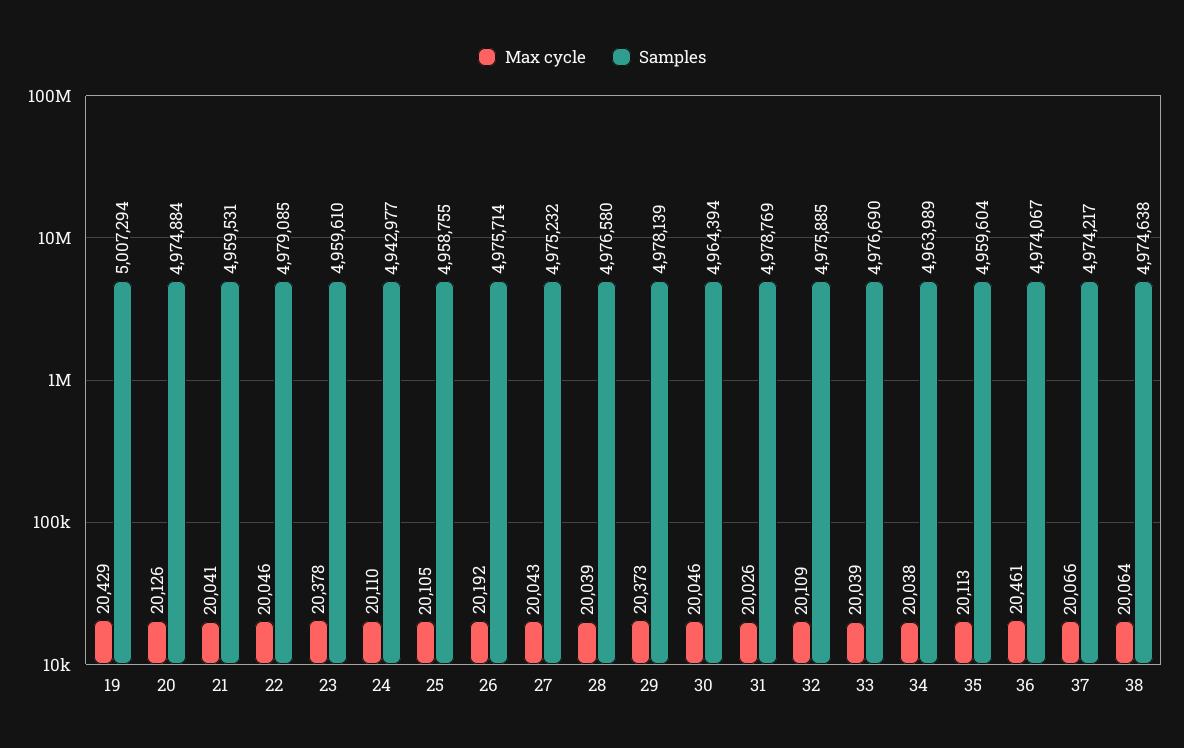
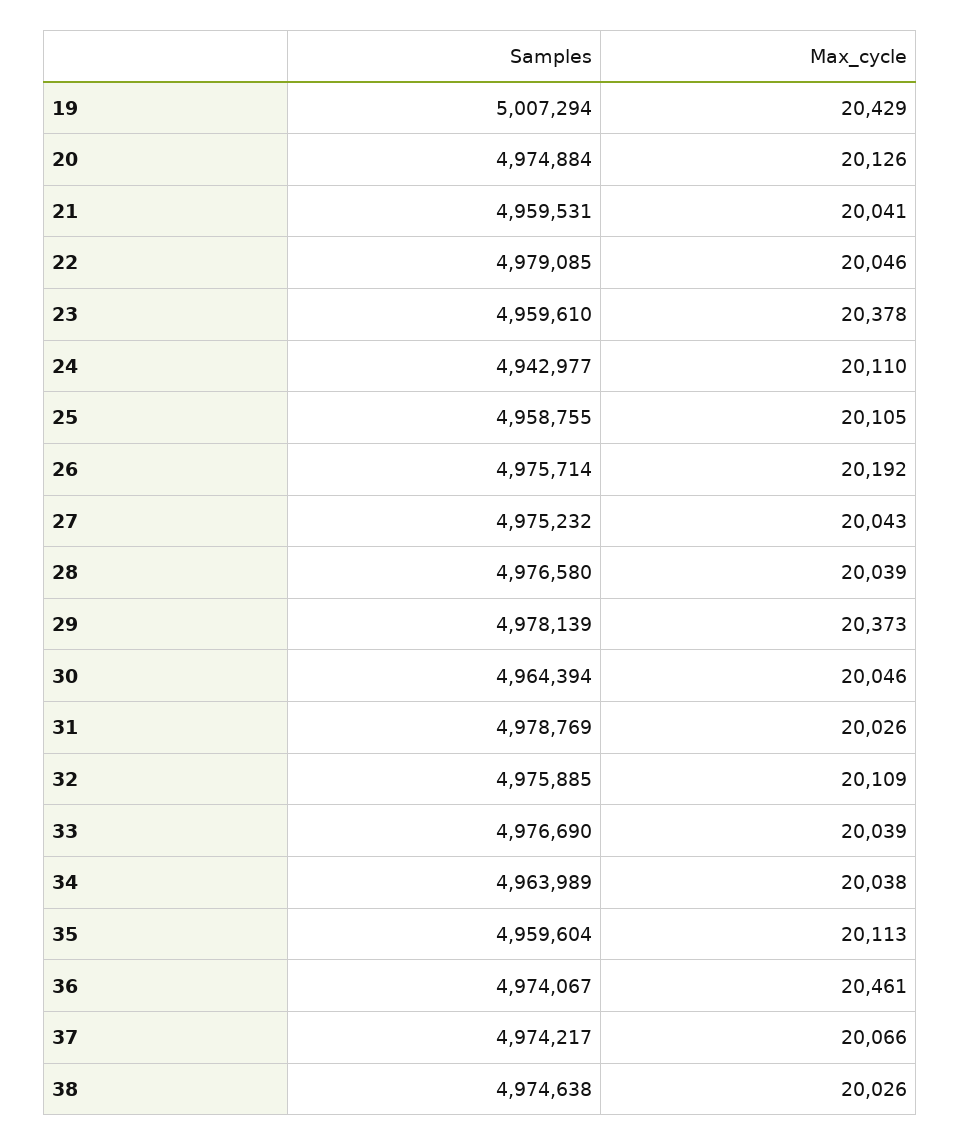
  {
    "Max cycle": {
      "19": 20429,
      "20": 20126,
      "21": 20041,
      "22": 20046,
      "23": 20378,
      "24": 20110,
      "25": 20105,
      "26": 20192,
      "27": 20043,
      "28": 20039,
      "29": 20373,
      "30": 20046,
      "31": 20026,
      "32": 20109,
      "33": 20039,
      "34": 20038,
      "35": 20113,
      "36": 20461,
      "37": 20066,
-     "38": 20064
+     "38": 20026
    },
    "Samples": {
      "19": 5007294,
      "20": 4974884,
      "21": 4959531,
      "22": 4979085,
      "23": 4959610,
      "24": 4942977,
      "25": 4958755,
      "26": 4975714,
      "27": 4975232,
      "28": 4976580,
      "29": 4978139,
      "30": 4964394,
      "31": 4978769,
      "32": 4975885,
      "33": 4976690,
      "34": 4963989,
      "35": 4959604,
      "36": 4974067,
      "37": 4974217,
      "38": 4974638
    }
  }

